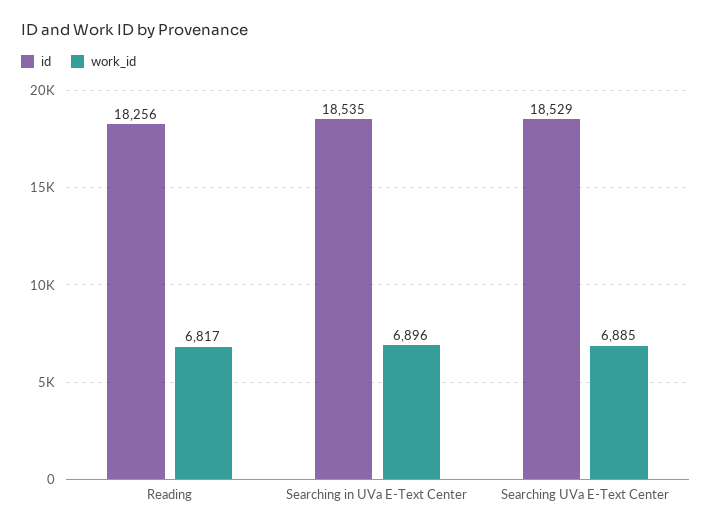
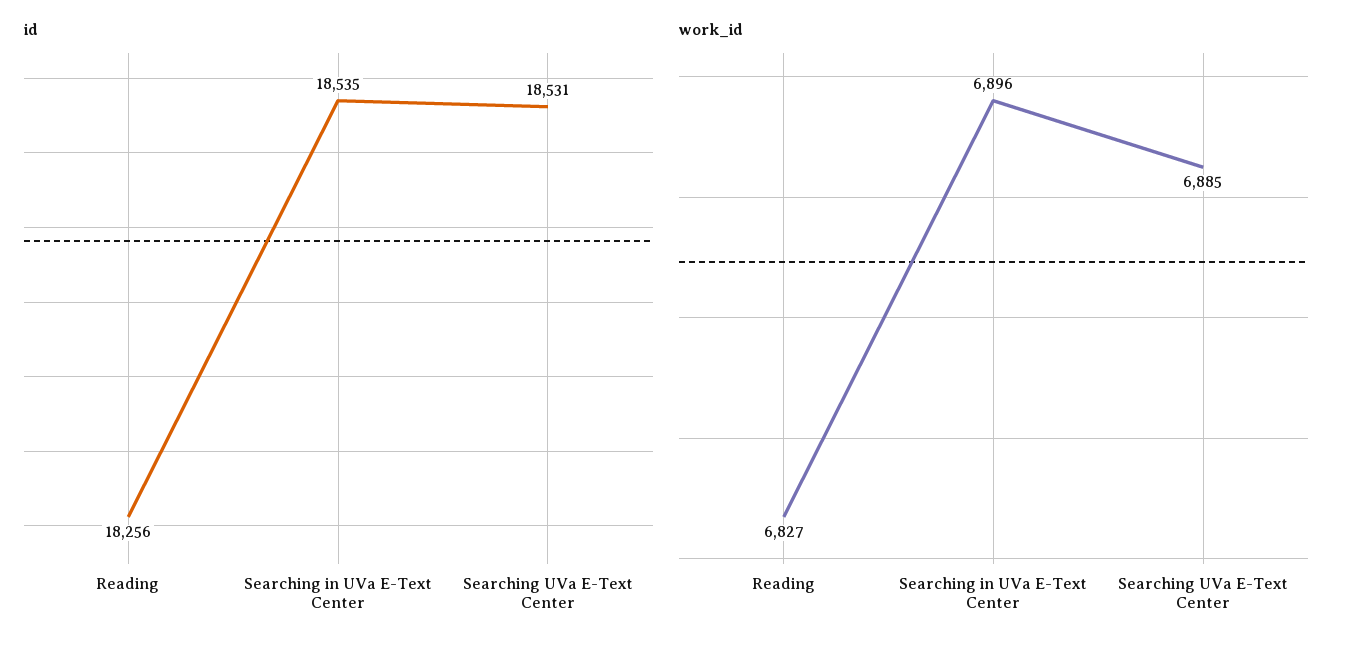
  {
    "id": {
      "Reading": 18256,
      "Searching in UVa E-Text Center": 18535,
-     "Searching UVa E-Text Center": 18529
+     "Searching UVa E-Text Center": 18531
    },
    "work_id": {
-     "Reading": 6817,
+     "Reading": 6827,
      "Searching in UVa E-Text Center": 6896,
      "Searching UVa E-Text Center": 6885
    }
  }

